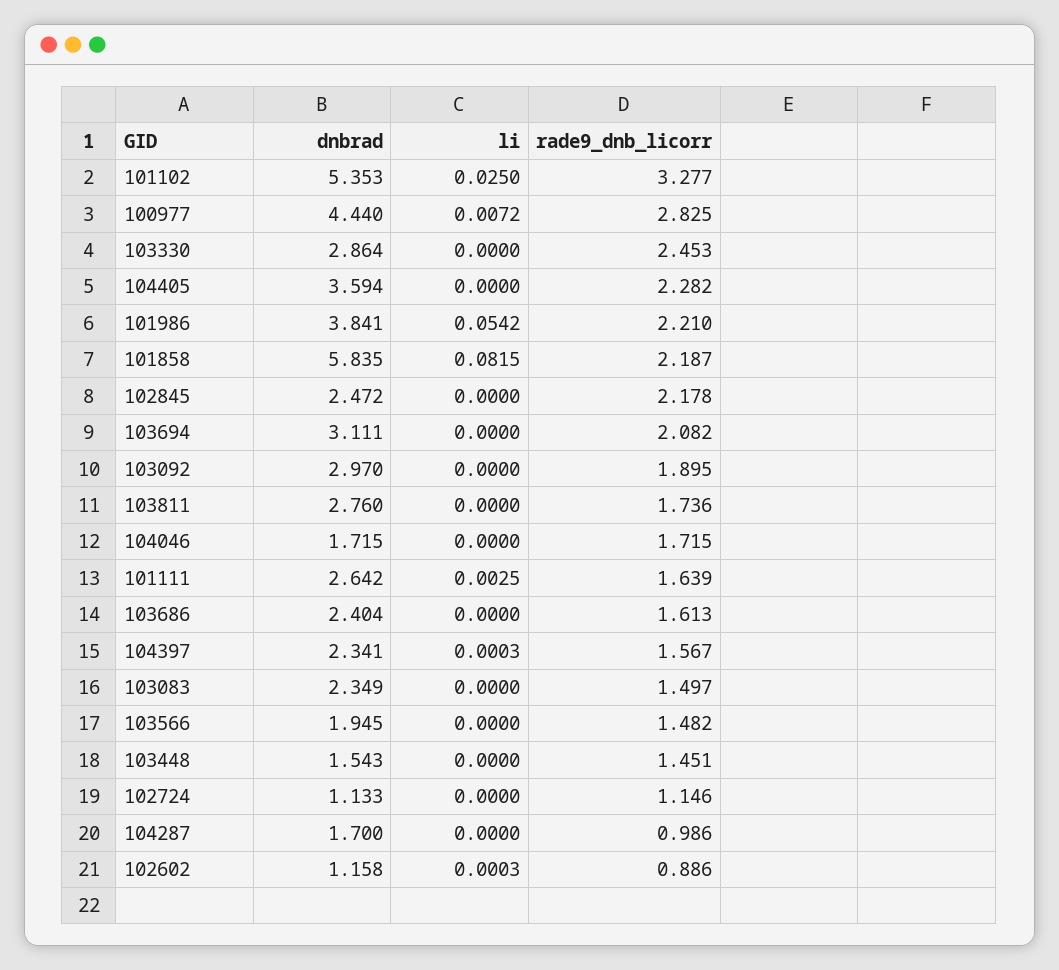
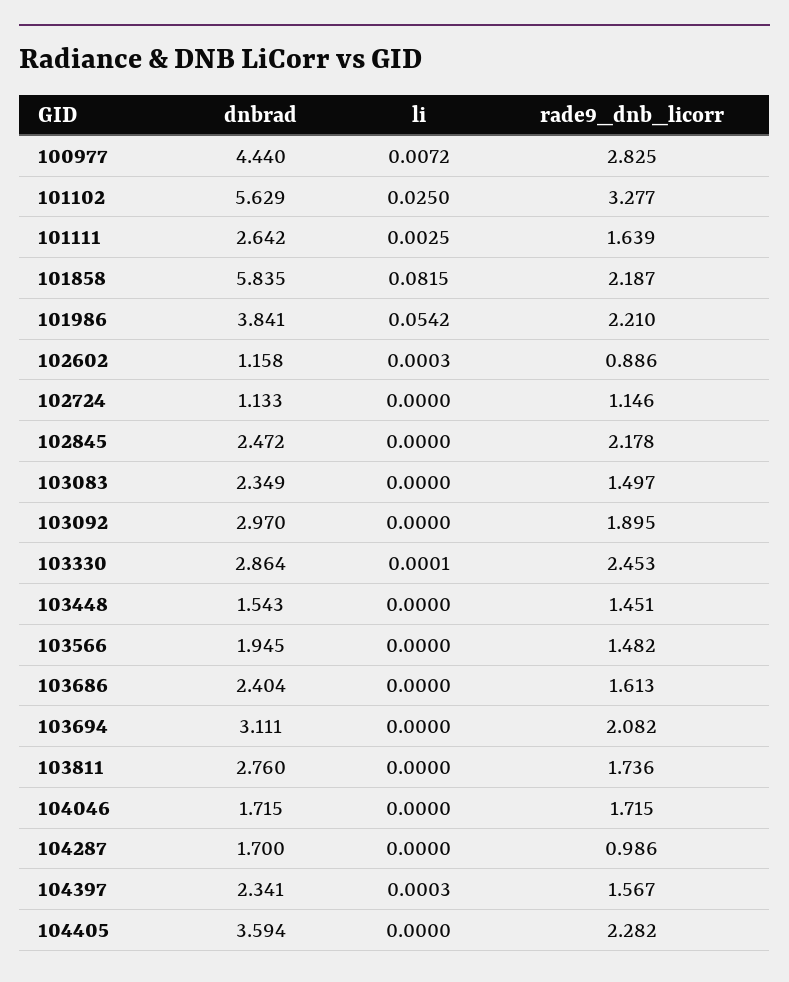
  {
    "dnbrad": {
-     "101102": 5.353,
+     "101102": 5.629,
      "100977": 4.44,
      "103330": 2.864,
      "104405": 3.594,
      "101986": 3.841,
      "101858": 5.835,
      "102845": 2.472,
      "103694": 3.111,
      "103092": 2.97,
      "103811": 2.76,
      "104046": 1.715,
      "101111": 2.642,
      "103686": 2.404,
      "104397": 2.341,
      "103083": 2.349,
      "103566": 1.945,
      "103448": 1.543,
      "102724": 1.133,
      "104287": 1.7,
      "102602": 1.158
    },
    "li": {
      "101102": 0.025,
      "100977": 0.0072,
-     "103330": 0,
+     "103330": 0.0001,
      "104405": 0,
      "101986": 0.0542,
      "101858": 0.0815,
      "102845": 0,
      "103694": 0,
      "103092": 0,
      "103811": 0,
      "104046": 0,
      "101111": 0.0025,
      "103686": 0,
      "104397": 0.0003,
      "103083": 0,
      "103566": 0,
      "103448": 0,
      "102724": 0,
      "104287": 0,
      "102602": 0.0003
    },
    "rade9_dnb_licorr": {
      "101102": 3.277,
      "100977": 2.825,
      "103330": 2.453,
      "104405": 2.282,
      "101986": 2.21,
      "101858": 2.187,
      "102845": 2.178,
      "103694": 2.082,
      "103092": 1.895,
      "103811": 1.736,
      "104046": 1.715,
      "101111": 1.639,
      "103686": 1.613,
      "104397": 1.567,
      "103083": 1.497,
      "103566": 1.482,
      "103448": 1.451,
      "102724": 1.146,
      "104287": 0.986,
      "102602": 0.886
    }
  }

